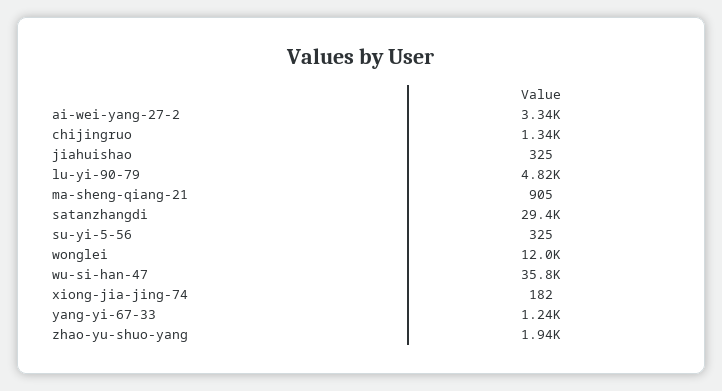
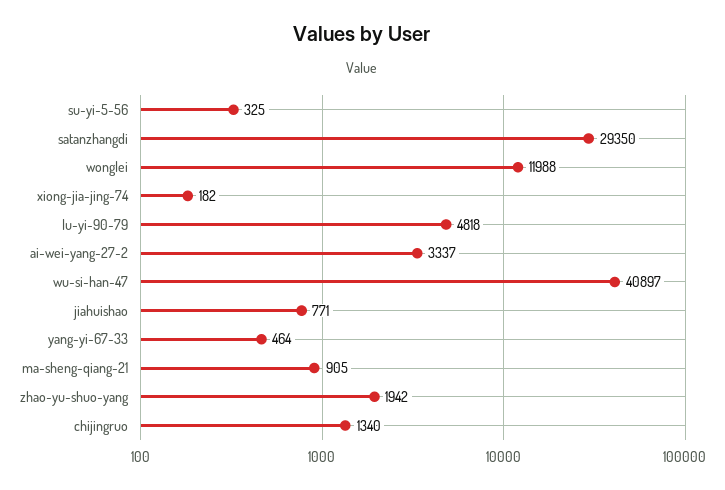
  {
    "ai-wei-yang-27-2": 3337,
    "chijingruo": 1340,
-   "jiahuishao": 325,
+   "jiahuishao": 771,
    "lu-yi-90-79": 4818,
    "ma-sheng-qiang-21": 905,
    "satanzhangdi": 29350,
    "su-yi-5-56": 325,
    "wonglei": 11988,
-   "wu-si-han-47": 35800,
+   "wu-si-han-47": 40897,
    "xiong-jia-jing-74": 182,
-   "yang-yi-67-33": 1240,
+   "yang-yi-67-33": 464,
    "zhao-yu-shuo-yang": 1942
  }

